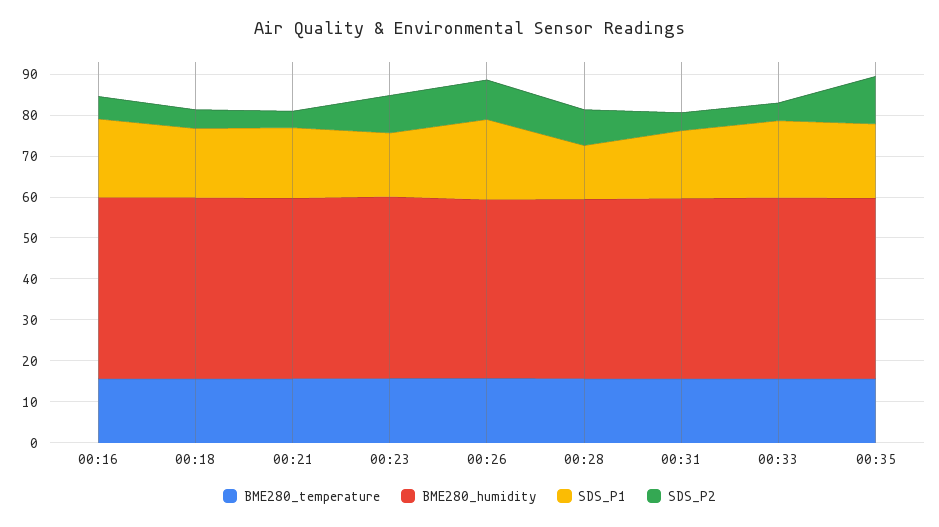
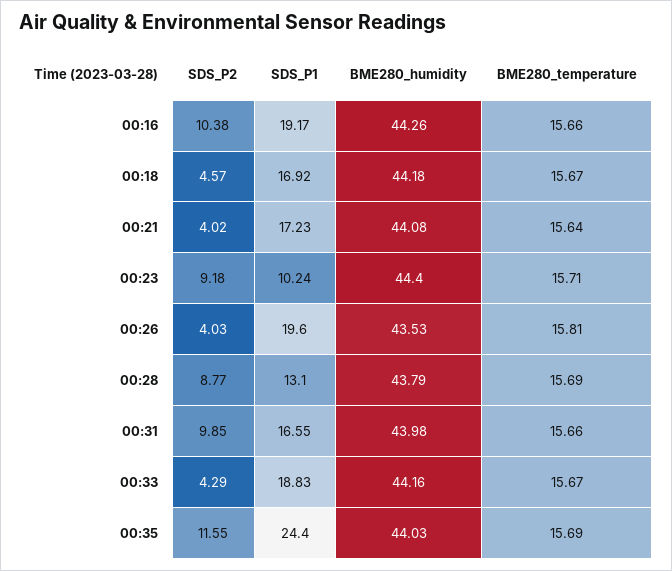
  {
    "BME280_temperature": {
      "00:16": 15.66,
      "00:18": 15.67,
      "00:21": 15.64,
      "00:23": 15.71,
      "00:26": 15.81,
      "00:28": 15.69,
      "00:31": 15.66,
      "00:33": 15.67,
      "00:35": 15.69
    },
    "BME280_humidity": {
      "00:16": 44.26,
      "00:18": 44.18,
      "00:21": 44.08,
      "00:23": 44.4,
      "00:26": 43.53,
      "00:28": 43.79,
      "00:31": 43.98,
      "00:33": 44.16,
      "00:35": 44.03
    },
    "SDS_P1": {
      "00:16": 19.17,
      "00:18": 16.92,
      "00:21": 17.23,
-     "00:23": 16,
+     "00:23": 10.24,
      "00:26": 19.6,
      "00:28": 13.1,
      "00:31": 16.55,
      "00:33": 18.83,
-     "00:35": 18
+     "00:35": 24.4
    },
    "SDS_P2": {
-     "00:16": 6,
+     "00:16": 10.38,
      "00:18": 4.57,
      "00:21": 4.02,
      "00:23": 9.18,
-     "00:26": 10,
+     "00:26": 4.03,
      "00:28": 8.77,
-     "00:31": 4,
+     "00:31": 9.85,
      "00:33": 4.29,
      "00:35": 11.55
    }
  }

